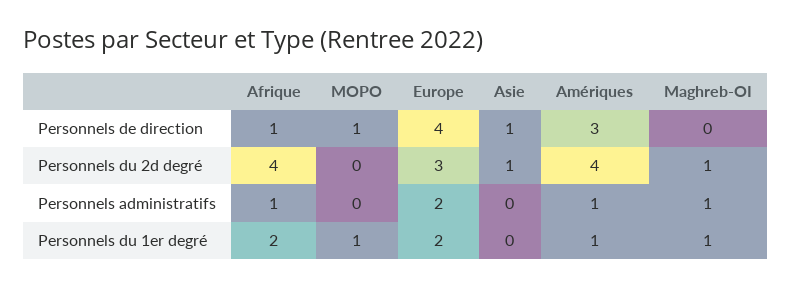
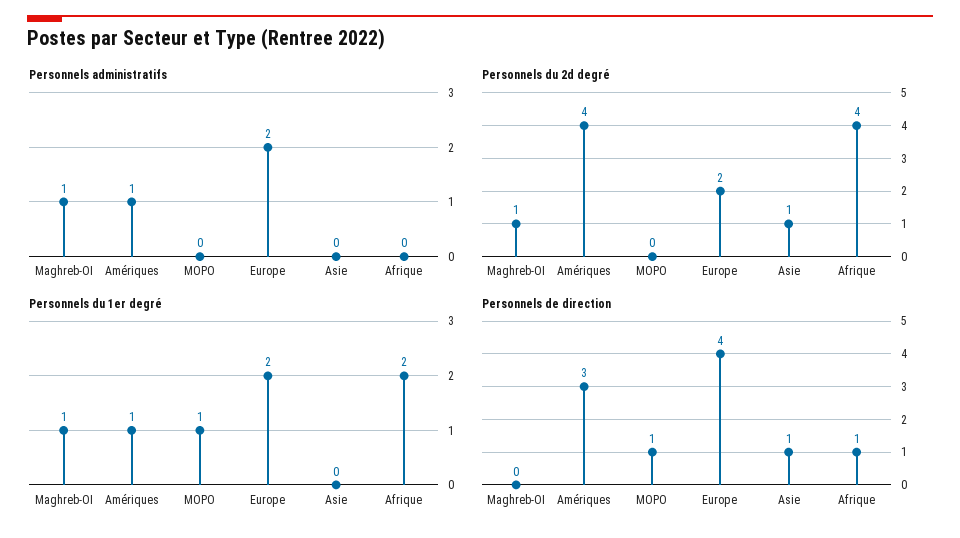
  {
    "Personnels de direction": {
      "Afrique": 1,
      "MOPO": 1,
      "Europe": 4,
      "Asie": 1,
      "Amériques": 3,
      "Maghreb-OI": 0
    },
    "Personnels du 2d degré": {
      "Afrique": 4,
      "MOPO": 0,
-     "Europe": 3,
+     "Europe": 2,
      "Asie": 1,
      "Amériques": 4,
      "Maghreb-OI": 1
    },
    "Personnels administratifs": {
-     "Afrique": 1,
+     "Afrique": 0,
      "MOPO": 0,
      "Europe": 2,
      "Asie": 0,
      "Amériques": 1,
      "Maghreb-OI": 1
    },
    "Personnels du 1er degré": {
      "Afrique": 2,
      "MOPO": 1,
      "Europe": 2,
      "Asie": 0,
      "Amériques": 1,
      "Maghreb-OI": 1
    }
  }

